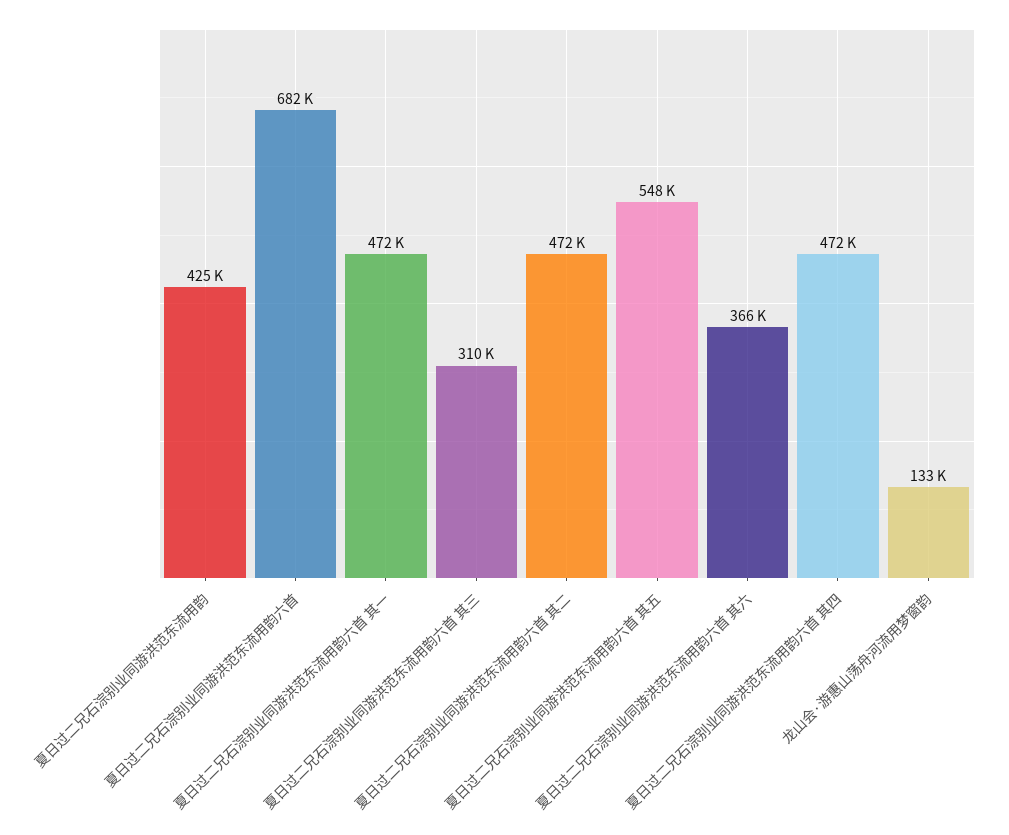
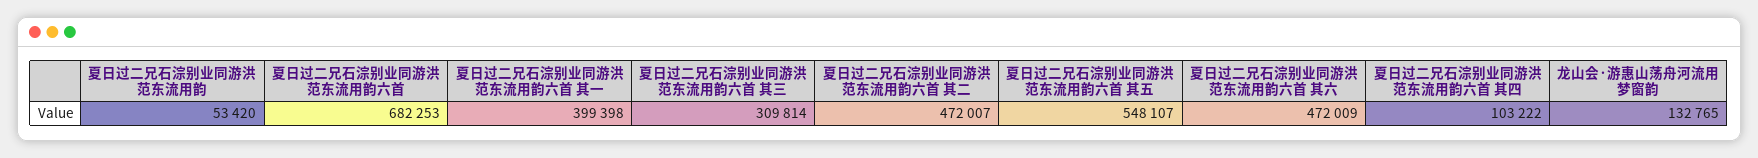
  {
-   "夏日过二兄石淙别业同游洪范东流用韵": 425000,
+   "夏日过二兄石淙别业同游洪范东流用韵": 53420,
    "夏日过二兄石淙别业同游洪范东流用韵六首": 682253,
-   "夏日过二兄石淙别业同游洪范东流用韵六首 其一": 472000,
+   "夏日过二兄石淙别业同游洪范东流用韵六首 其一": 399398,
    "夏日过二兄石淙别业同游洪范东流用韵六首 其三": 309814,
    "夏日过二兄石淙别业同游洪范东流用韵六首 其二": 472007,
    "夏日过二兄石淙别业同游洪范东流用韵六首 其五": 548107,
-   "夏日过二兄石淙别业同游洪范东流用韵六首 其六": 366000,
+   "夏日过二兄石淙别业同游洪范东流用韵六首 其六": 472009,
-   "夏日过二兄石淙别业同游洪范东流用韵六首 其四": 472000,
+   "夏日过二兄石淙别业同游洪范东流用韵六首 其四": 103222,
    "龙山会·游惠山荡舟河流用梦窗韵": 132765
  }

